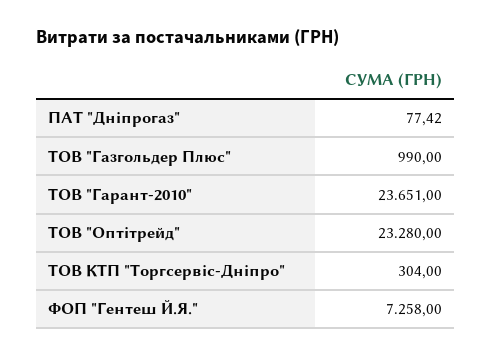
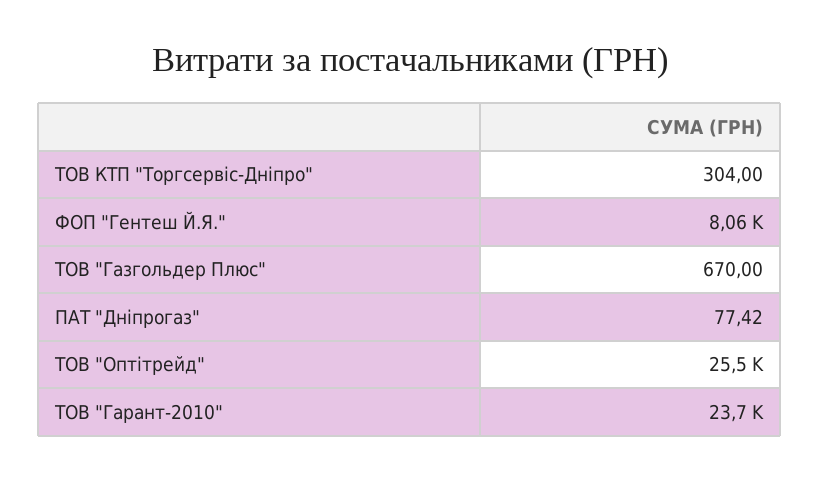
  {
    "ПАТ \"Дніпрогаз\"": 77.42,
-   "ТОВ \"Газгольдер Плюс\"": 990,
+   "ТОВ \"Газгольдер Плюс\"": 670,
    "ТОВ \"Гарант-2010\"": 23651,
-   "ТОВ \"Оптітрейд\"": 23280,
+   "ТОВ \"Оптітрейд\"": 25500,
    "ТОВ КТП \"Торгсервіс-Дніпро\"": 304,
-   "ФОП \"Гентеш Й.Я.\"": 7258
+   "ФОП \"Гентеш Й.Я.\"": 8060
  }

